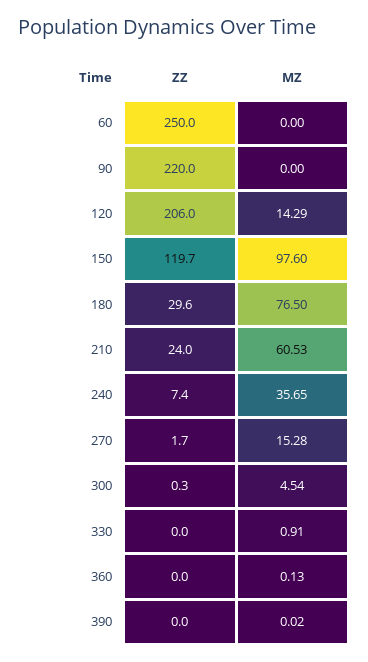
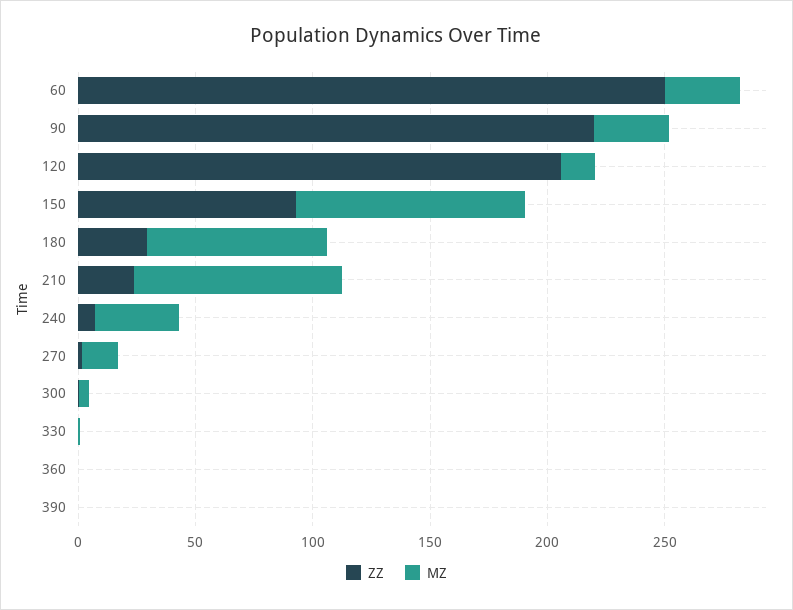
  {
    "ZZ": {
      "60": 250,
      "90": 220,
      "120": 206,
-     "150": 119.7,
+     "150": 90,
      "180": 29.6,
      "210": 24,
      "240": 7.4,
      "270": 1.7,
      "300": 0.3,
      "330": 0,
      "360": 0,
      "390": 0
    },
    "MZ": {
-     "60": 0,
+     "60": 30,
-     "90": 0,
+     "90": 30,
      "120": 14.29,
      "150": 97.6,
      "180": 76.5,
-     "210": 60.53,
+     "210": 90,
      "240": 35.65,
      "270": 15.28,
      "300": 4.54,
      "330": 0.91,
      "360": 0.13,
      "390": 0.02
    }
  }

